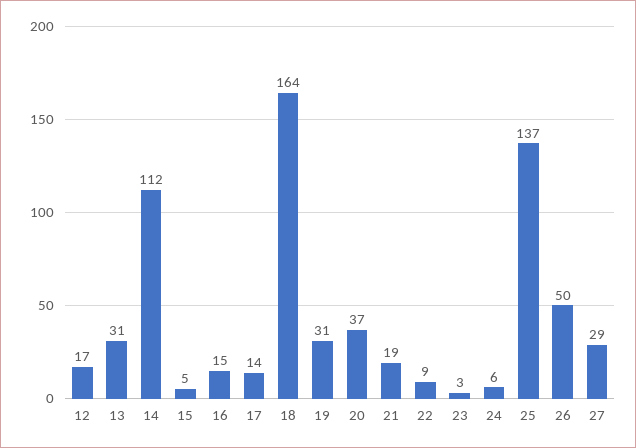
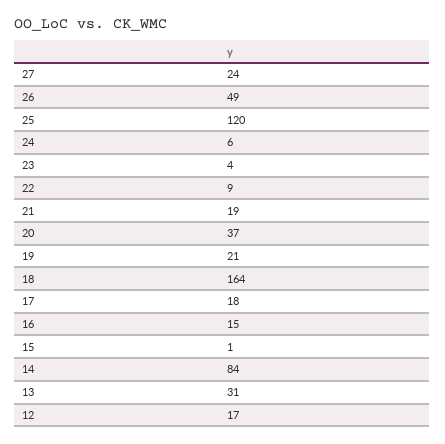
  {
    "12": 17,
    "13": 31,
-   "14": 112,
+   "14": 84,
-   "15": 5,
+   "15": 1,
    "16": 15,
-   "17": 14,
+   "17": 18,
    "18": 164,
-   "19": 31,
+   "19": 21,
    "20": 37,
    "21": 19,
    "22": 9,
-   "23": 3,
+   "23": 4,
    "24": 6,
-   "25": 137,
+   "25": 120,
-   "26": 50,
+   "26": 49,
-   "27": 29
+   "27": 24
  }

